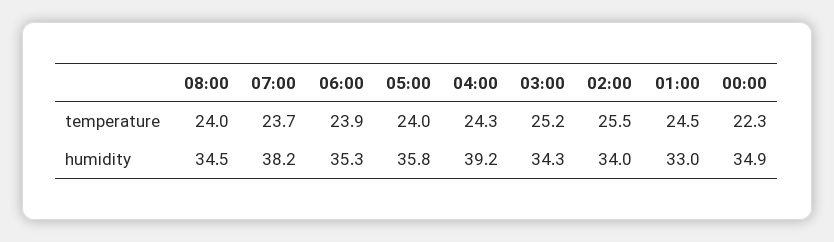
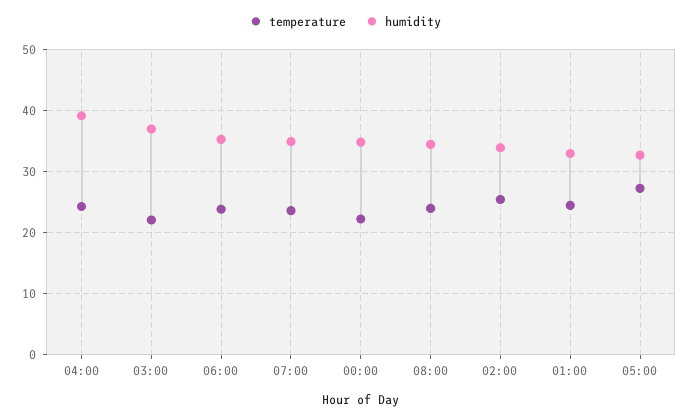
  {
    "temperature": {
      "08:00": 24,
      "07:00": 23.7,
      "06:00": 23.9,
-     "05:00": 24,
+     "05:00": 27,
      "04:00": 24.3,
-     "03:00": 25.2,
+     "03:00": 22,
      "02:00": 25.5,
      "01:00": 24.5,
      "00:00": 22.3
    },
    "humidity": {
      "08:00": 34.5,
-     "07:00": 38.2,
+     "07:00": 35,
      "06:00": 35.3,
-     "05:00": 35.8,
+     "05:00": 33,
      "04:00": 39.2,
-     "03:00": 34.3,
+     "03:00": 37,
      "02:00": 34,
      "01:00": 33,
      "00:00": 34.9
    }
  }

